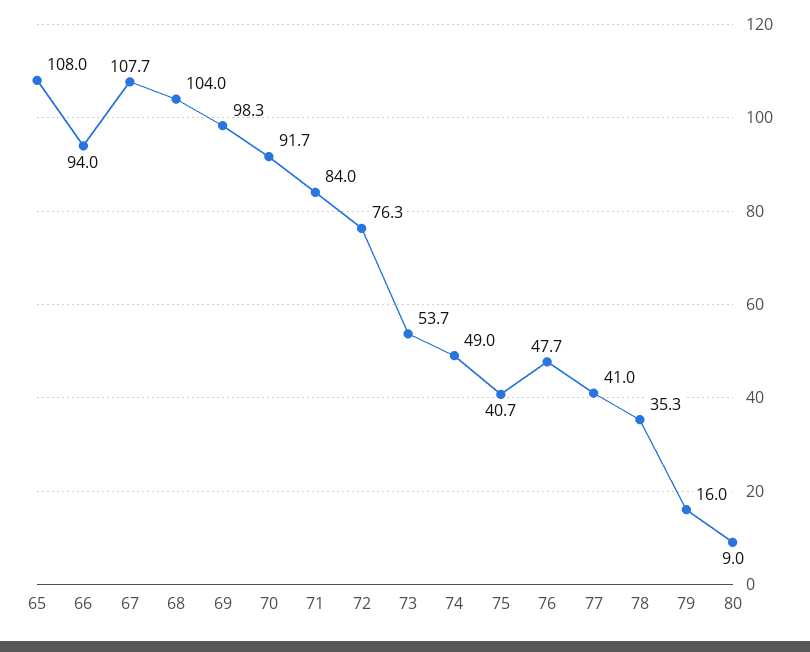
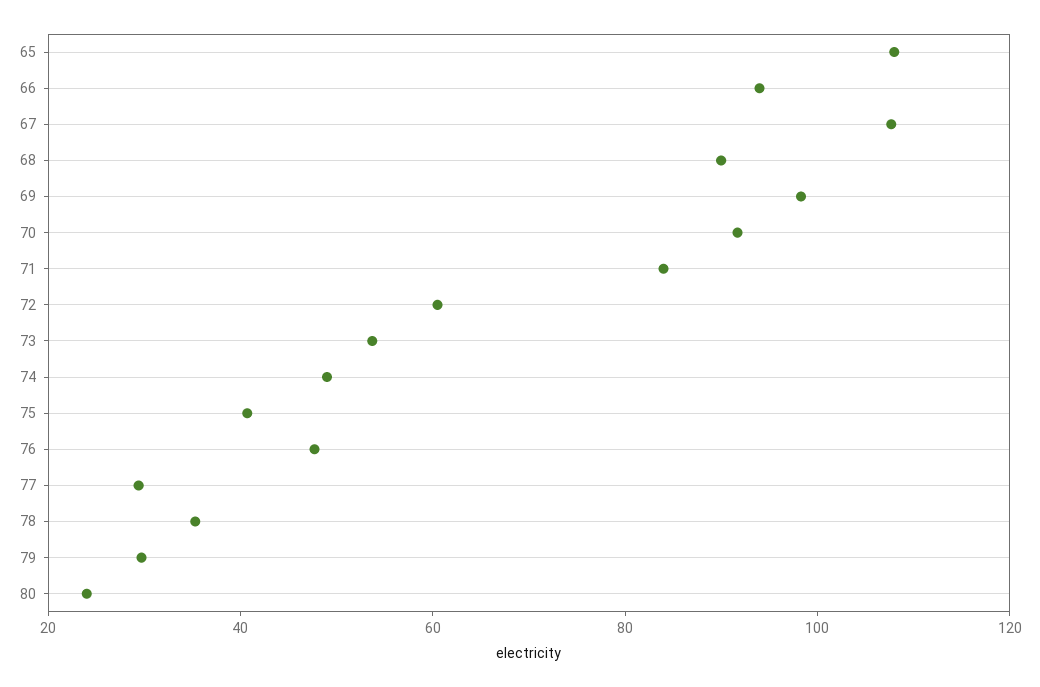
  {
    "65": 108,
    "66": 94,
    "67": 107.7,
-   "68": 104,
+   "68": 90,
    "69": 98.3,
    "70": 91.7,
    "71": 84,
-   "72": 76.3,
+   "72": 60,
    "73": 53.7,
    "74": 49,
    "75": 40.7,
    "76": 47.7,
-   "77": 41,
+   "77": 30,
    "78": 35.3,
-   "79": 16,
+   "79": 30,
-   "80": 9
+   "80": 25
  }

